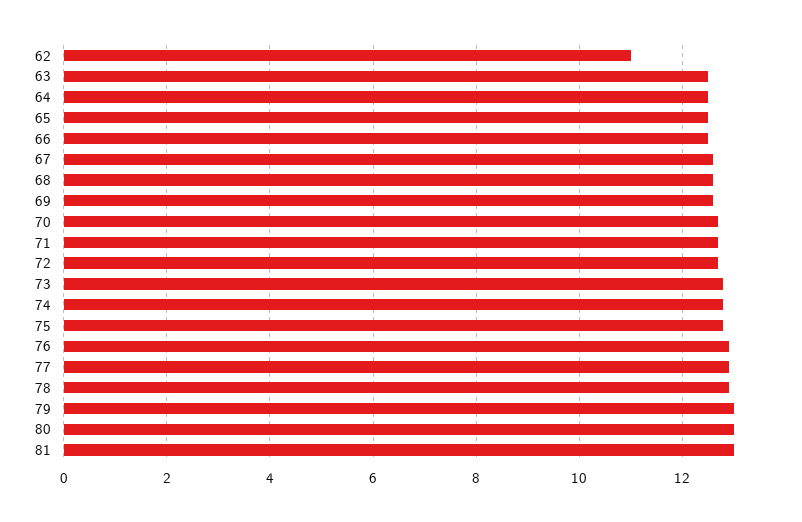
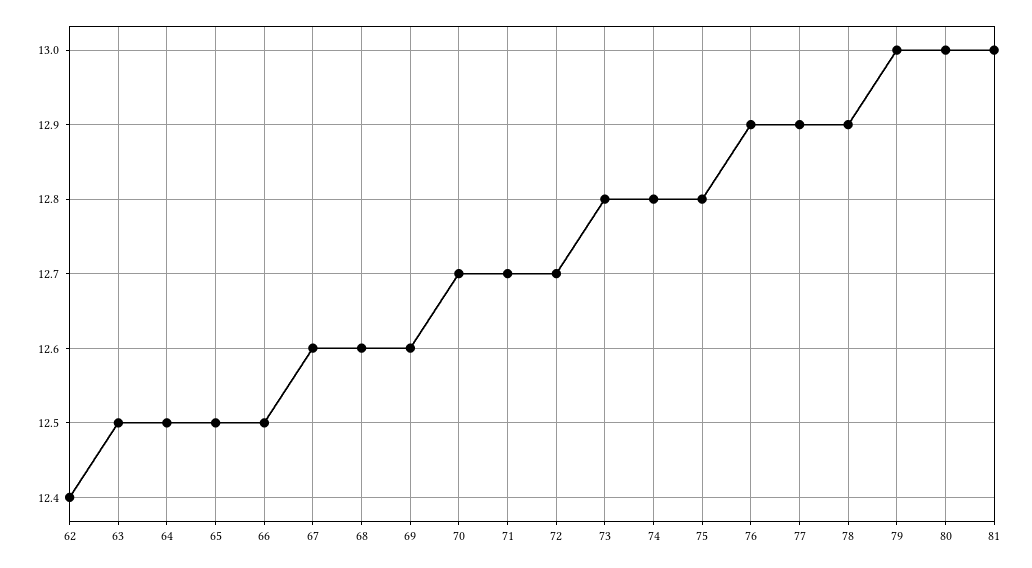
  {
-   "62": 11,
+   "62": 12.4,
    "63": 12.5,
    "64": 12.5,
    "65": 12.5,
    "66": 12.5,
    "67": 12.6,
    "68": 12.6,
    "69": 12.6,
    "70": 12.7,
    "71": 12.7,
    "72": 12.7,
    "73": 12.8,
    "74": 12.8,
    "75": 12.8,
    "76": 12.9,
    "77": 12.9,
    "78": 12.9,
    "79": 13,
    "80": 13,
    "81": 13
  }

